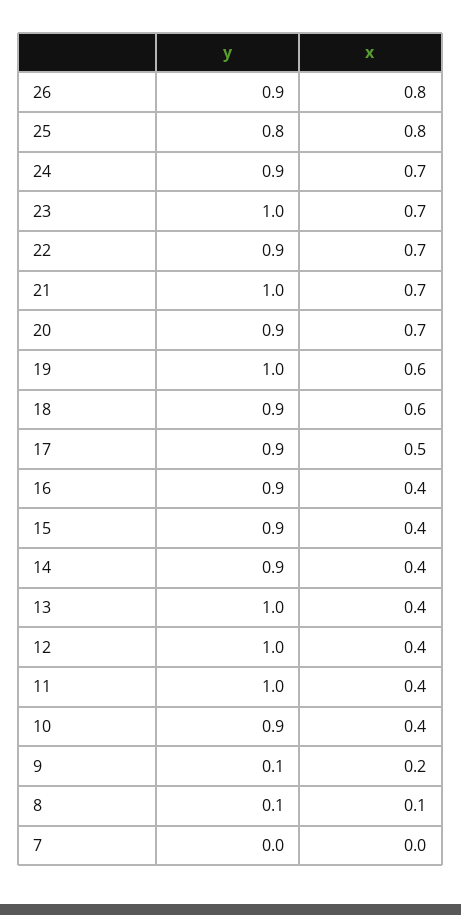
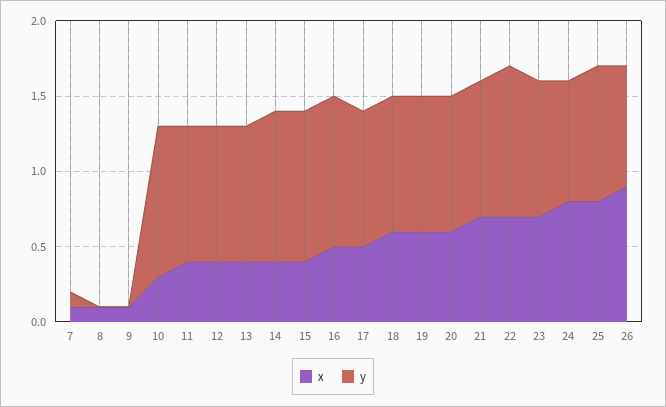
  {
    "y": {
-     "26": 0.9,
+     "26": 0.8,
-     "25": 0.8,
+     "25": 0.9,
-     "24": 0.9,
+     "24": 0.8,
-     "23": 1,
+     "23": 0.9,
-     "22": 0.9,
+     "22": 1,
-     "21": 1,
+     "21": 0.9,
      "20": 0.9,
-     "19": 1,
+     "19": 0.9,
      "18": 0.9,
      "17": 0.9,
-     "16": 0.9,
+     "16": 1,
-     "15": 0.9,
+     "15": 1,
-     "14": 0.9,
+     "14": 1,
-     "13": 1,
+     "13": 0.9,
-     "12": 1,
+     "12": 0.9,
-     "11": 1,
+     "11": 0.9,
-     "10": 0.9,
+     "10": 1,
-     "9": 0.1,
+     "9": 0,
-     "8": 0.1,
+     "8": 0,
-     "7": 0
+     "7": 0.1
    },
    "x": {
-     "26": 0.8,
+     "26": 0.9,
      "25": 0.8,
-     "24": 0.7,
+     "24": 0.8,
      "23": 0.7,
      "22": 0.7,
      "21": 0.7,
-     "20": 0.7,
+     "20": 0.6,
      "19": 0.6,
      "18": 0.6,
      "17": 0.5,
-     "16": 0.4,
+     "16": 0.5,
      "15": 0.4,
      "14": 0.4,
      "13": 0.4,
      "12": 0.4,
      "11": 0.4,
-     "10": 0.4,
+     "10": 0.3,
-     "9": 0.2,
+     "9": 0.1,
      "8": 0.1,
-     "7": 0
+     "7": 0.1
    }
  }

